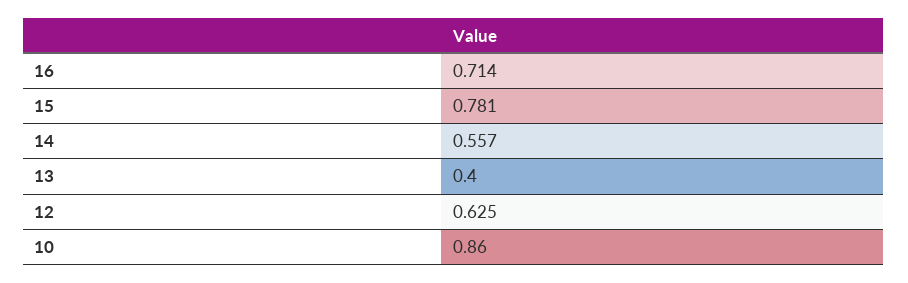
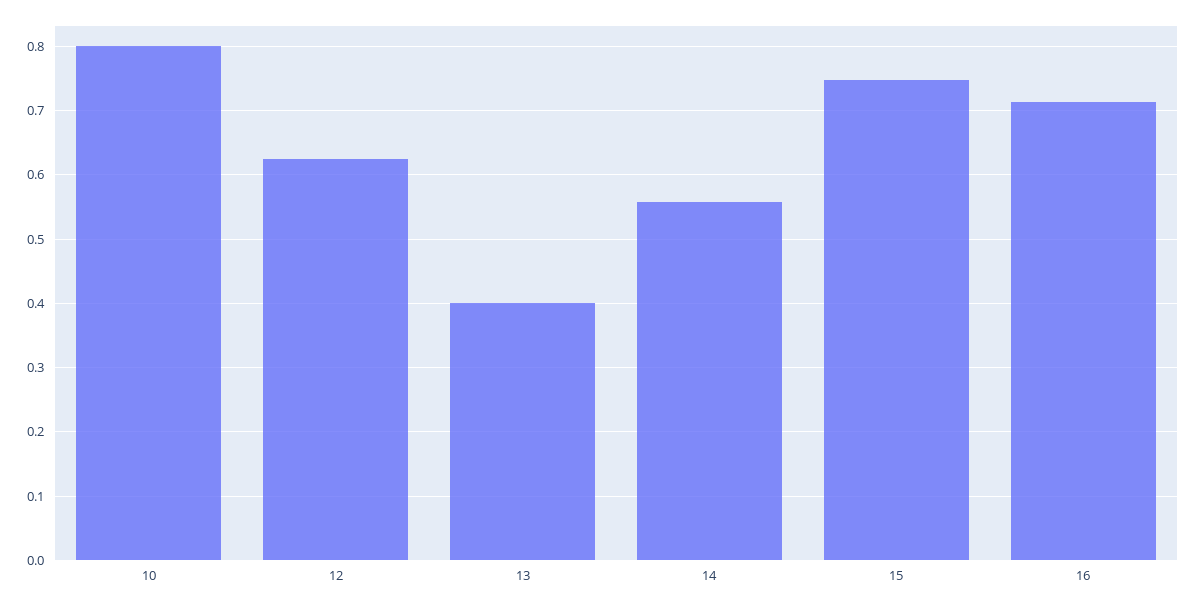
  {
    "16": 0.714,
-   "15": 0.781,
+   "15": 0.75,
    "14": 0.557,
    "13": 0.4,
    "12": 0.625,
-   "10": 0.86
+   "10": 0.8
  }

